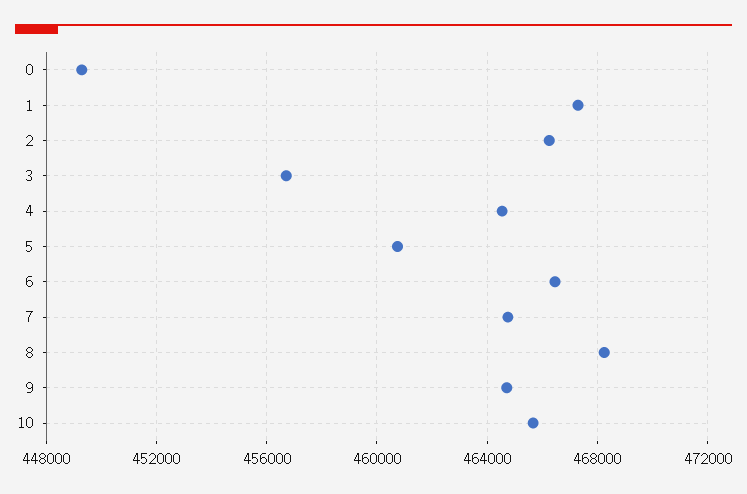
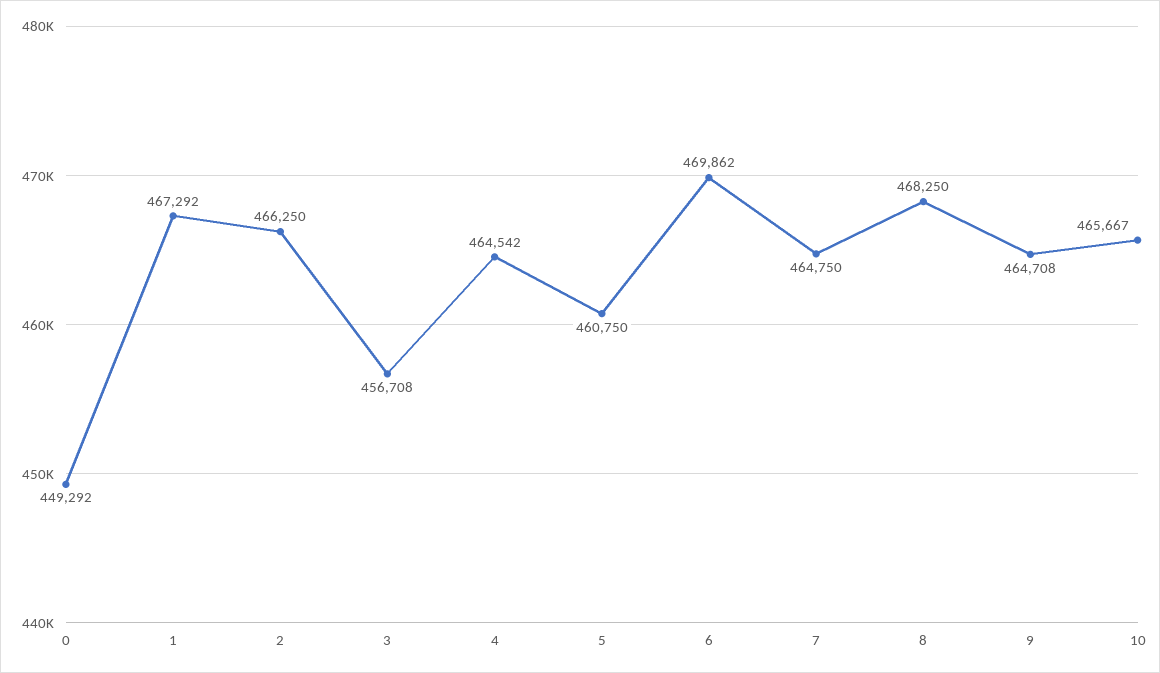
  {
    "0": 449292,
    "1": 467292,
    "2": 466250,
    "3": 456708,
    "4": 464542,
    "5": 460750,
-   "6": 466500,
+   "6": 469862,
    "7": 464750,
    "8": 468250,
    "9": 464708,
    "10": 465667
  }

